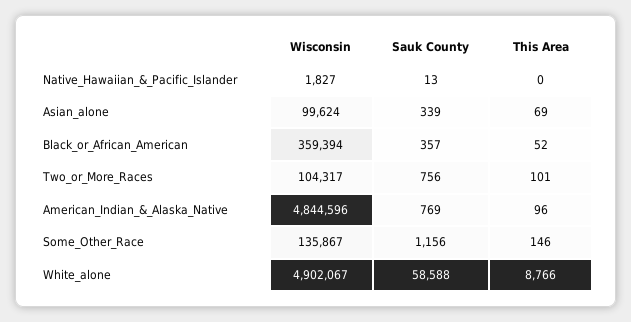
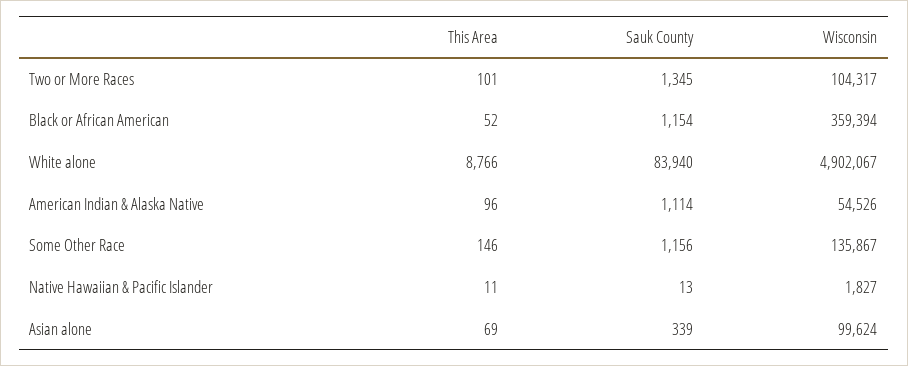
  {
    "Wisconsin": {
      "Native_Hawaiian_&_Pacific_Islander": 1827,
      "Asian_alone": 99624,
      "Black_or_African_American": 359394,
      "Two_or_More_Races": 104317,
-     "American_Indian_&_Alaska_Native": 4844596,
+     "American_Indian_&_Alaska_Native": 54526,
      "Some_Other_Race": 135867,
      "White_alone": 4902067
    },
    "Sauk County": {
      "Native_Hawaiian_&_Pacific_Islander": 13,
      "Asian_alone": 339,
-     "Black_or_African_American": 357,
+     "Black_or_African_American": 1154,
-     "Two_or_More_Races": 756,
+     "Two_or_More_Races": 1345,
-     "American_Indian_&_Alaska_Native": 769,
+     "American_Indian_&_Alaska_Native": 1114,
      "Some_Other_Race": 1156,
-     "White_alone": 58588
+     "White_alone": 83940
    },
    "This Area": {
-     "Native_Hawaiian_&_Pacific_Islander": 0,
+     "Native_Hawaiian_&_Pacific_Islander": 11,
      "Asian_alone": 69,
      "Black_or_African_American": 52,
      "Two_or_More_Races": 101,
      "American_Indian_&_Alaska_Native": 96,
      "Some_Other_Race": 146,
      "White_alone": 8766
    }
  }

